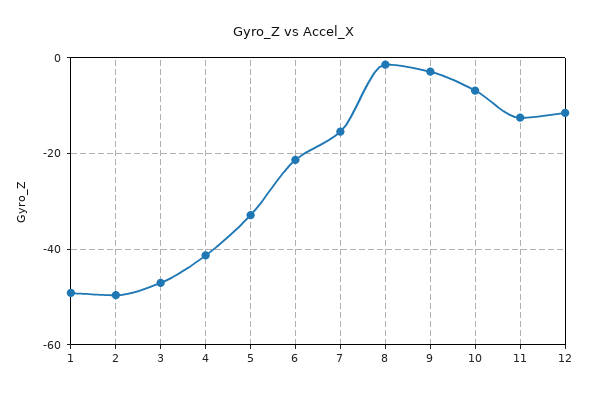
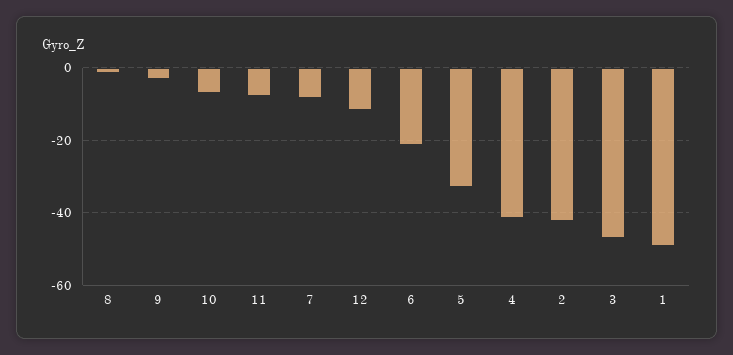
  {
    "1": -50,
-   "2": -50,
+   "2": -42,
    "3": -48,
    "4": -42,
    "5": -32,
    "6": -22,
-   "7": -16,
+   "7": -8,
    "8": -2,
    "9": -2,
    "10": -6,
-   "11": -12,
+   "11": -8,
    "12": -12
  }

